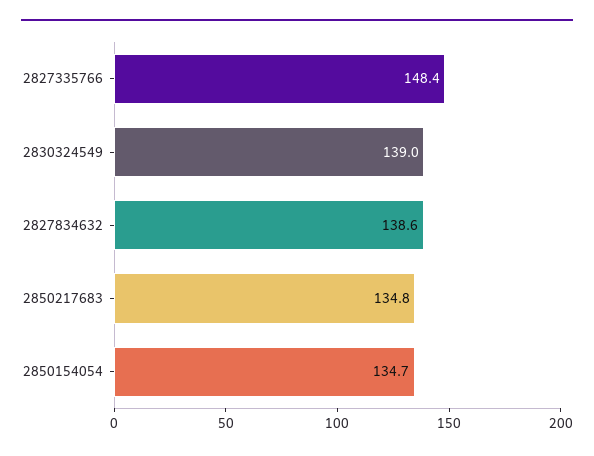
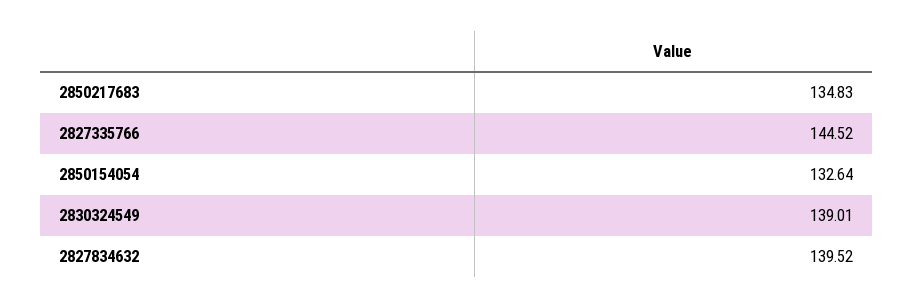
  {
-   "2827335766": 148.4,
+   "2827335766": 144.52,
    "2830324549": 139.01,
-   "2827834632": 138.6,
+   "2827834632": 139.52,
    "2850217683": 134.83,
-   "2850154054": 134.7
+   "2850154054": 132.64
  }

